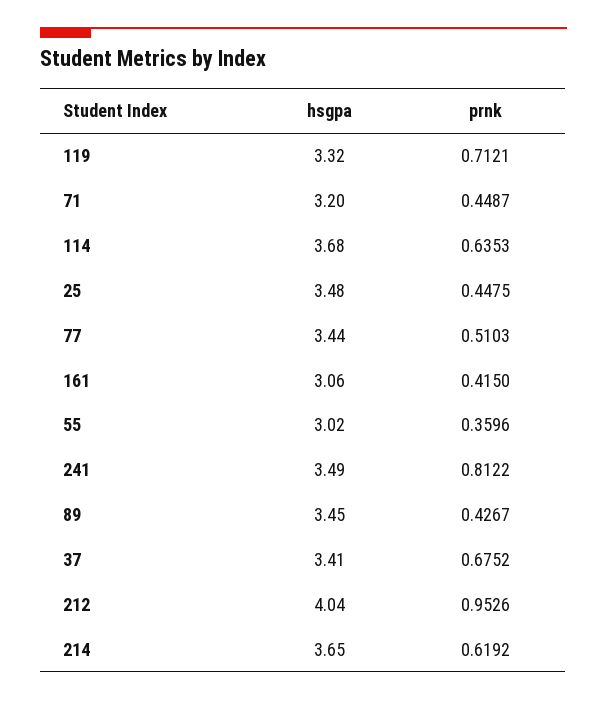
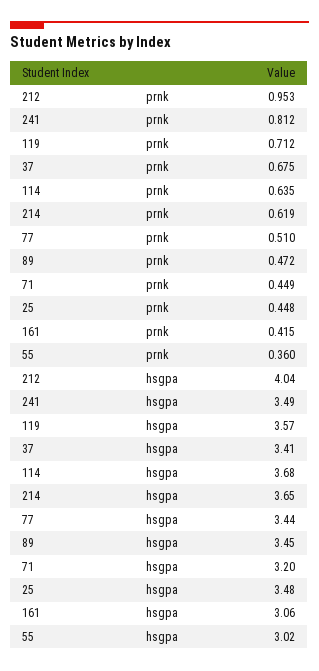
  {
    "hsgpa": {
-     "119": 3.32,
+     "119": 3.57,
      "71": 3.2,
      "114": 3.68,
      "25": 3.48,
      "77": 3.44,
      "161": 3.06,
      "55": 3.02,
      "241": 3.49,
      "89": 3.45,
      "37": 3.41,
      "212": 4.04,
      "214": 3.65
    },
    "prnk": {
      "119": 0.7121,
      "71": 0.4487,
      "114": 0.6353,
      "25": 0.4475,
      "77": 0.5103,
      "161": 0.415,
      "55": 0.3596,
      "241": 0.8122,
-     "89": 0.4267,
+     "89": 0.472,
      "37": 0.6752,
      "212": 0.9526,
      "214": 0.6192
    }
  }

